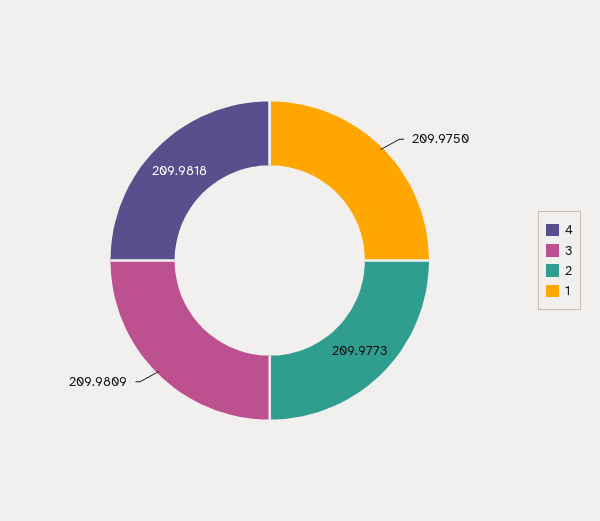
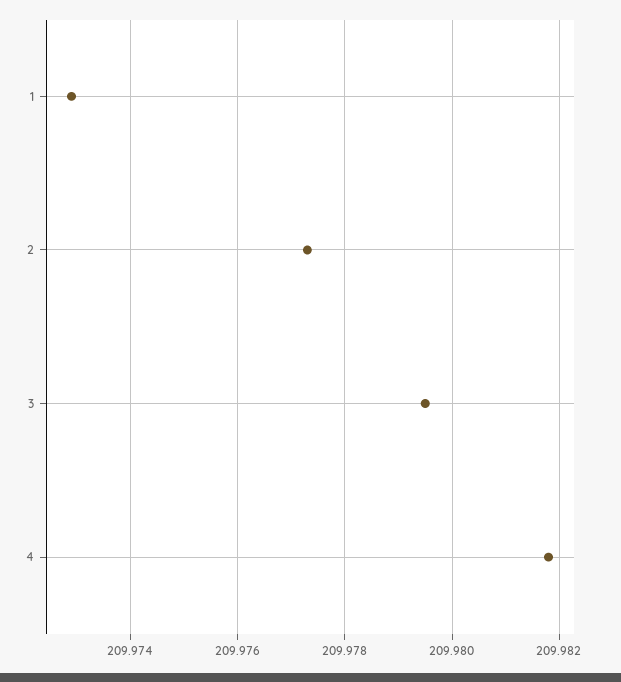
  {
    "4": 209.9818,
-   "3": 209.9809,
+   "3": 209.9795,
    "2": 209.9773,
-   "1": 209.975
+   "1": 209.973
  }

